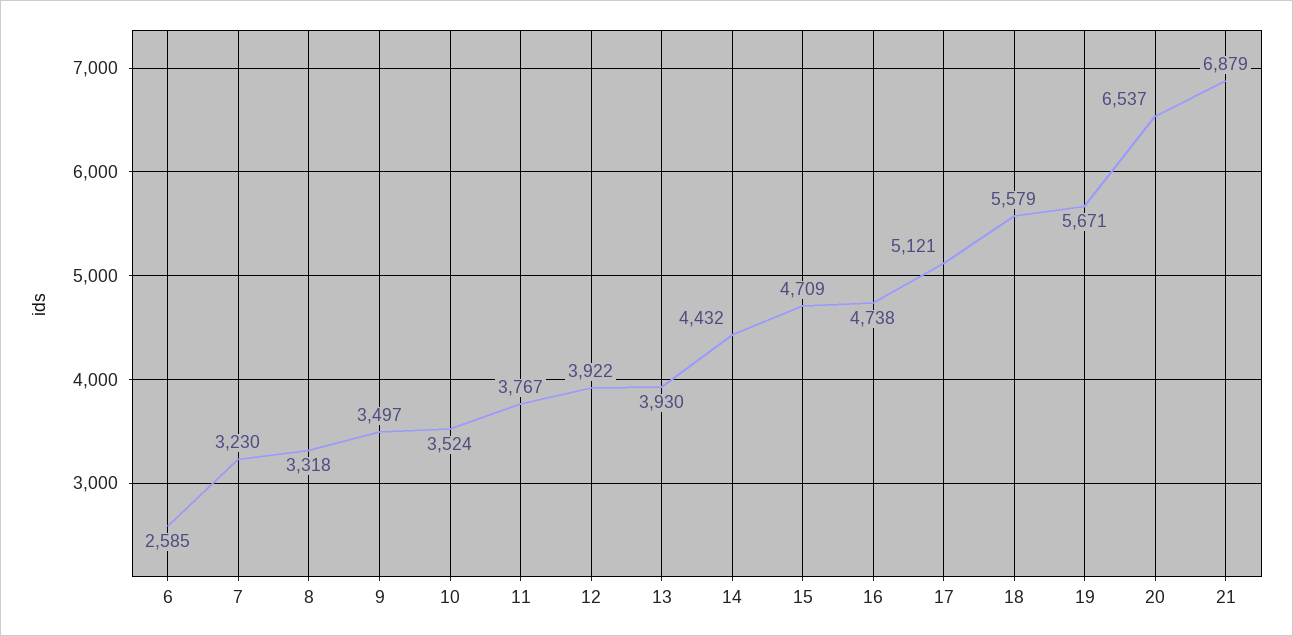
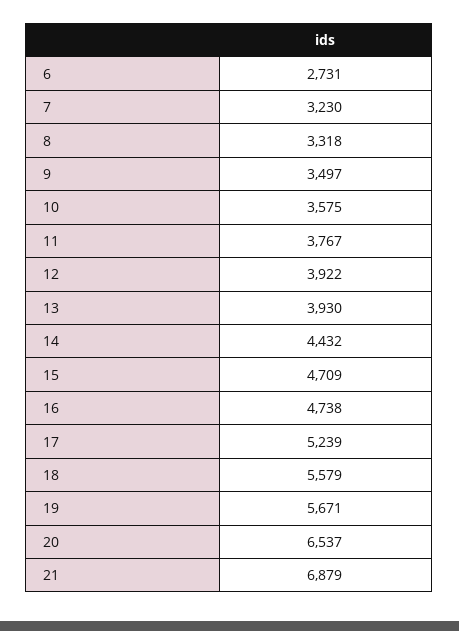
  {
-   "6": 2585,
+   "6": 2731,
    "7": 3230,
    "8": 3318,
    "9": 3497,
-   "10": 3524,
+   "10": 3575,
    "11": 3767,
    "12": 3922,
    "13": 3930,
    "14": 4432,
    "15": 4709,
    "16": 4738,
-   "17": 5121,
+   "17": 5239,
    "18": 5579,
    "19": 5671,
    "20": 6537,
    "21": 6879
  }

